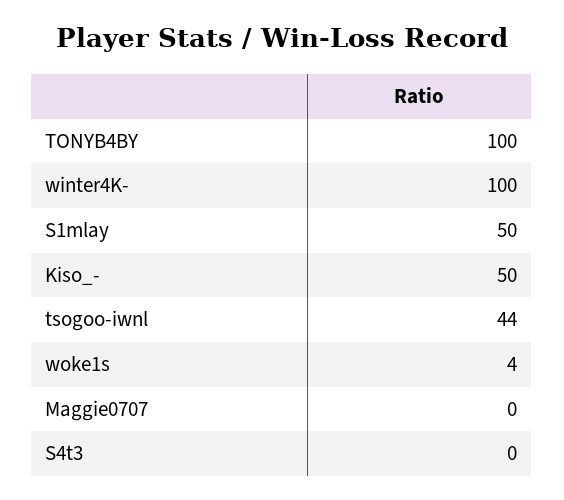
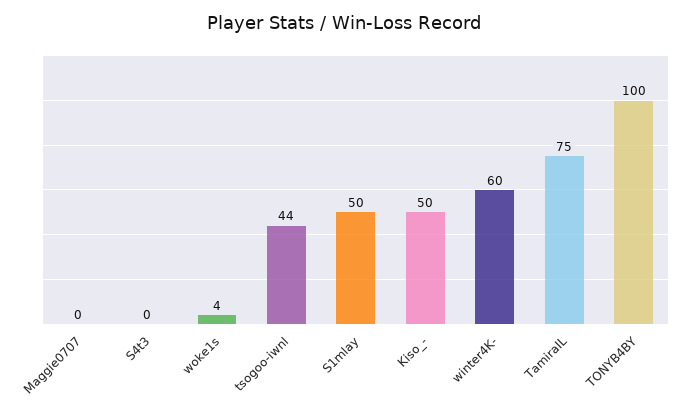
  {
    "TONYB4BY": 100,
-   "winter4K-": 100,
+   "winter4K-": 60,
    "S1mlay": 50,
    "Kiso_-": 50,
    "tsogoo-iwnl": 44,
    "woke1s": 4,
    "Maggie0707": 0,
-   "S4t3": 0
+   "S4t3": 0,
+   "TamiraIL": 75
  }

